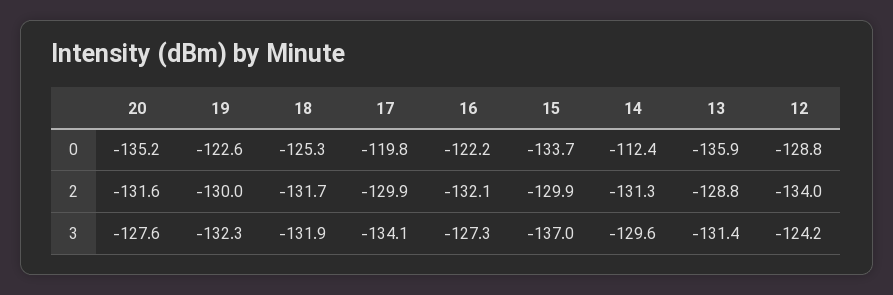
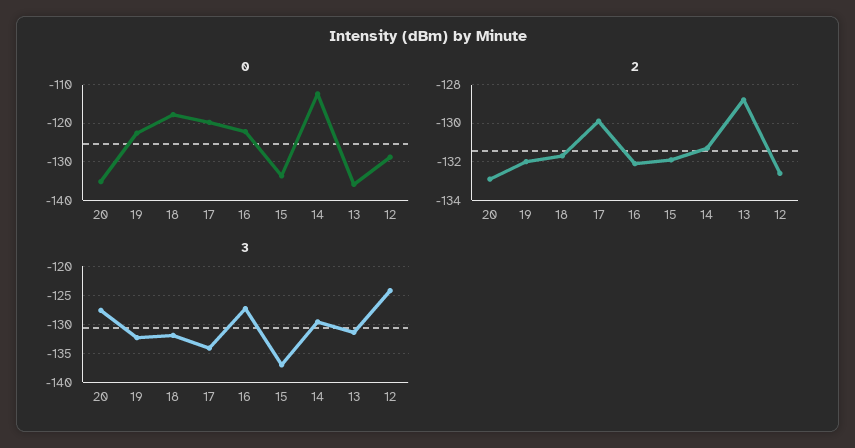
  {
    "0": {
      "20": -135.2,
      "19": -122.6,
-     "18": -125.3,
+     "18": -118,
      "17": -119.8,
      "16": -122.2,
      "15": -133.7,
      "14": -112.4,
      "13": -135.9,
      "12": -128.8
    },
    "2": {
-     "20": -131.6,
+     "20": -133,
-     "19": -130,
+     "19": -132,
      "18": -131.7,
      "17": -129.9,
      "16": -132.1,
-     "15": -129.9,
+     "15": -132,
      "14": -131.3,
      "13": -128.8,
-     "12": -134
+     "12": -132.5
    },
    "3": {
      "20": -127.6,
      "19": -132.3,
      "18": -131.9,
      "17": -134.1,
      "16": -127.3,
      "15": -137,
      "14": -129.6,
      "13": -131.4,
      "12": -124.2
    }
  }

